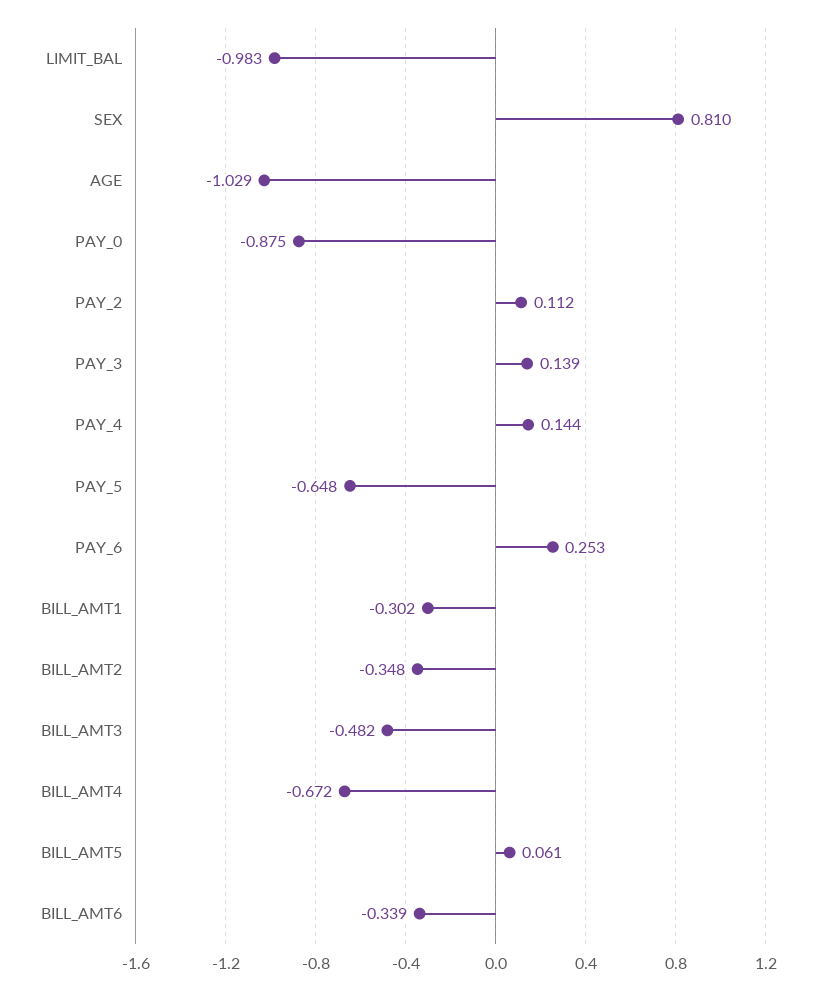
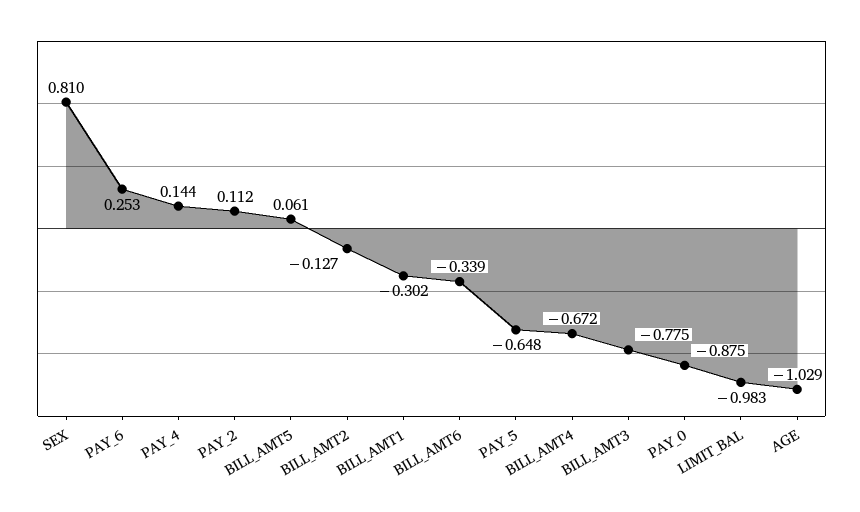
  {
    "LIMIT_BAL": -0.983,
    "SEX": 0.81,
    "AGE": -1.029,
    "PAY_0": -0.875,
    "PAY_2": 0.112,
-   "PAY_3": 0.139,
    "PAY_4": 0.144,
    "PAY_5": -0.648,
    "PAY_6": 0.253,
    "BILL_AMT1": -0.302,
-   "BILL_AMT2": -0.348,
+   "BILL_AMT2": -0.127,
-   "BILL_AMT3": -0.482,
+   "BILL_AMT3": -0.775,
    "BILL_AMT4": -0.672,
    "BILL_AMT5": 0.061,
    "BILL_AMT6": -0.339
  }

